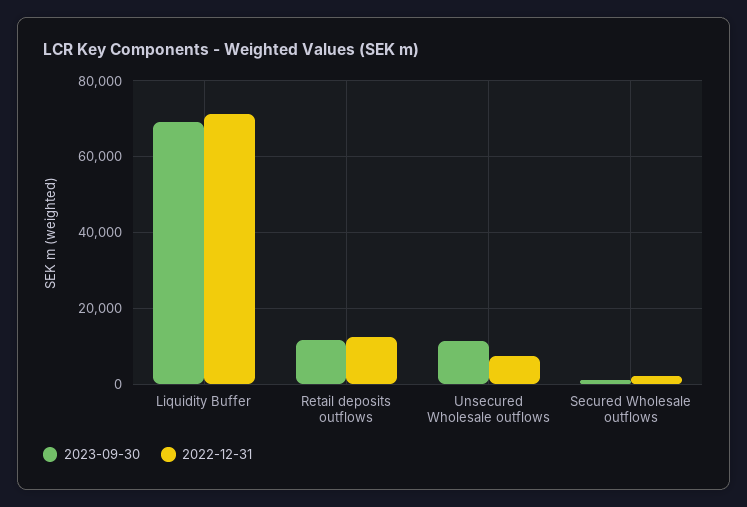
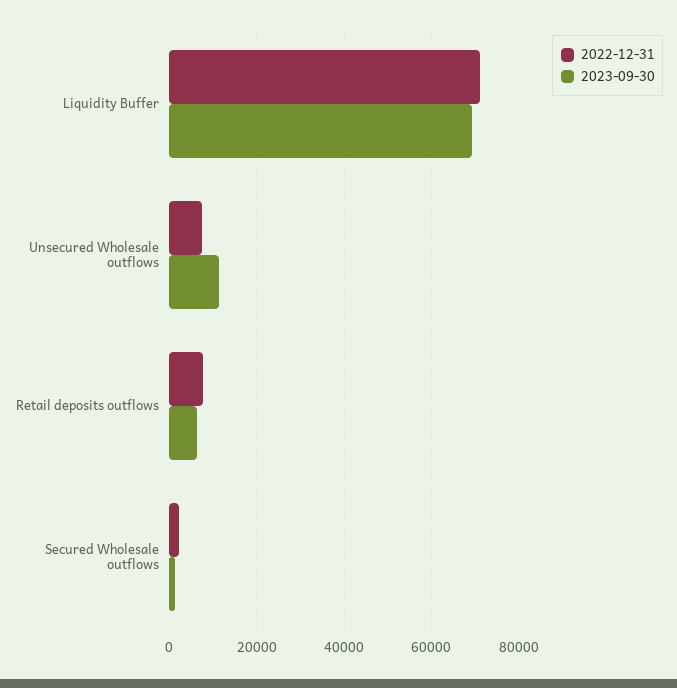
  {
    "2023-09-30": {
      "Liquidity Buffer": 70000,
-     "Retail deposits outflows": 12000,
+     "Retail deposits outflows": 6000,
      "Unsecured Wholesale outflows": 12000,
      "Secured Wholesale outflows": 2000
    },
    "2022-12-31": {
      "Liquidity Buffer": 72000,
-     "Retail deposits outflows": 12000,
+     "Retail deposits outflows": 8000,
      "Unsecured Wholesale outflows": 8000,
      "Secured Wholesale outflows": 2000
    }
  }

